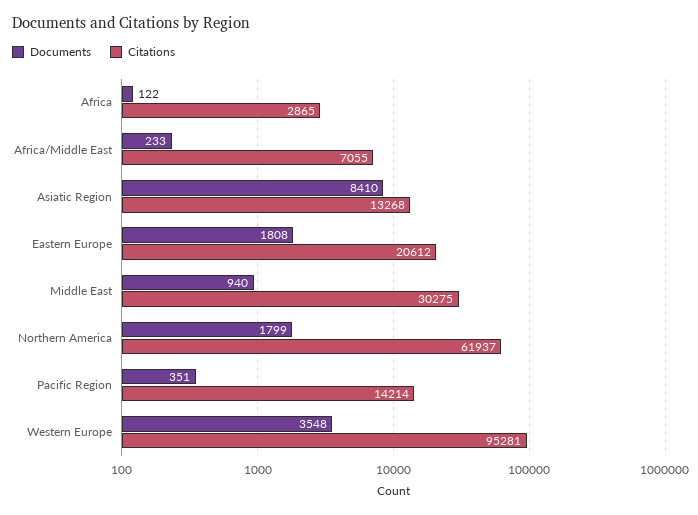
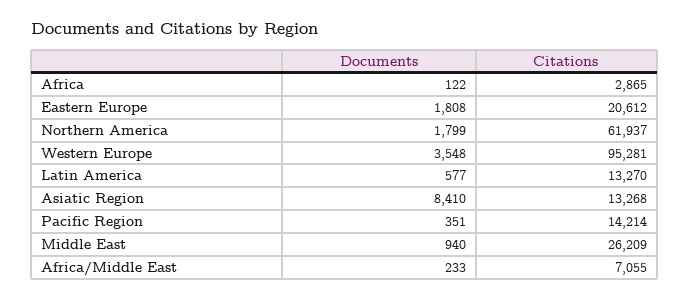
  {
    "Documents": {
      "Africa": 122,
      "Africa/Middle East": 233,
      "Asiatic Region": 8410,
      "Eastern Europe": 1808,
      "Middle East": 940,
      "Northern America": 1799,
      "Pacific Region": 351,
-     "Western Europe": 3548
+     "Western Europe": 3548,
+     "Latin America": 577
    },
    "Citations": {
      "Africa": 2865,
      "Africa/Middle East": 7055,
      "Asiatic Region": 13268,
      "Eastern Europe": 20612,
-     "Middle East": 30275,
+     "Middle East": 26209,
      "Northern America": 61937,
      "Pacific Region": 14214,
-     "Western Europe": 95281
+     "Western Europe": 95281,
+     "Latin America": 13270
    }
  }

